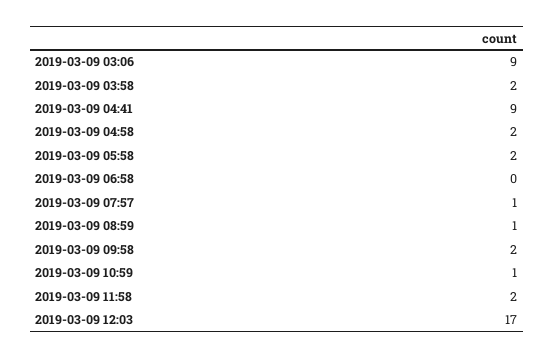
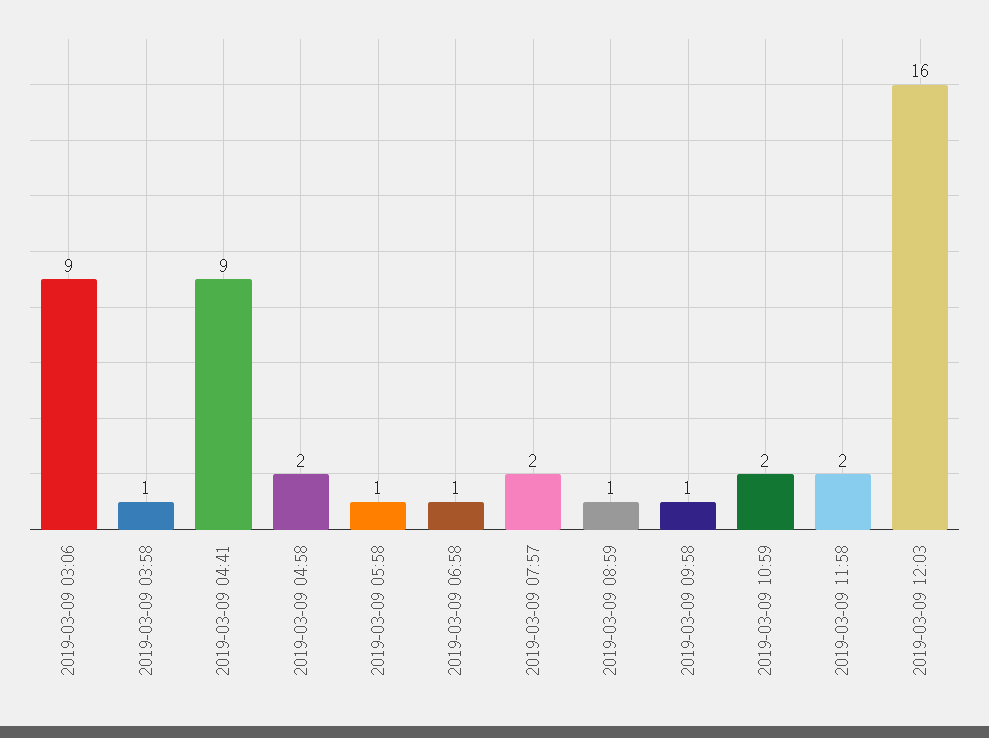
  {
    "2019-03-09 03:06": 9,
-   "2019-03-09 03:58": 2,
+   "2019-03-09 03:58": 1,
    "2019-03-09 04:41": 9,
    "2019-03-09 04:58": 2,
-   "2019-03-09 05:58": 2,
+   "2019-03-09 05:58": 1,
-   "2019-03-09 06:58": 0,
+   "2019-03-09 06:58": 1,
-   "2019-03-09 07:57": 1,
+   "2019-03-09 07:57": 2,
    "2019-03-09 08:59": 1,
-   "2019-03-09 09:58": 2,
+   "2019-03-09 09:58": 1,
-   "2019-03-09 10:59": 1,
+   "2019-03-09 10:59": 2,
    "2019-03-09 11:58": 2,
-   "2019-03-09 12:03": 17
+   "2019-03-09 12:03": 16
  }

